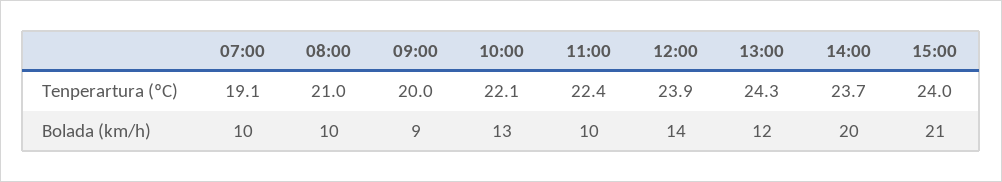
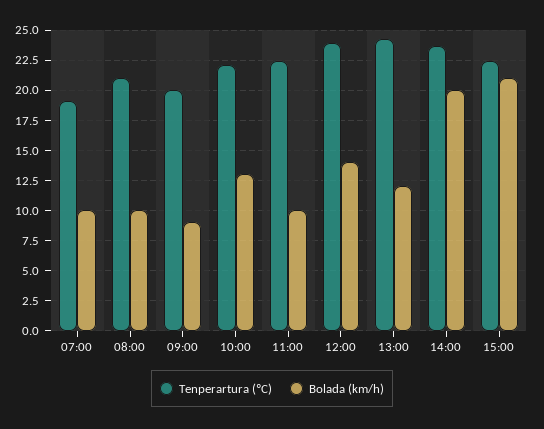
  {
    "Tenperartura (ºC)": {
      "07:00": 19.1,
      "08:00": 21,
      "09:00": 20,
      "10:00": 22.1,
      "11:00": 22.4,
      "12:00": 23.9,
      "13:00": 24.3,
      "14:00": 23.7,
-     "15:00": 24
+     "15:00": 22.5
    },
    "Bolada (km/h)": {
      "07:00": 10,
      "08:00": 10,
      "09:00": 9,
      "10:00": 13,
      "11:00": 10,
      "12:00": 14,
      "13:00": 12,
      "14:00": 20,
      "15:00": 21
    }
  }

